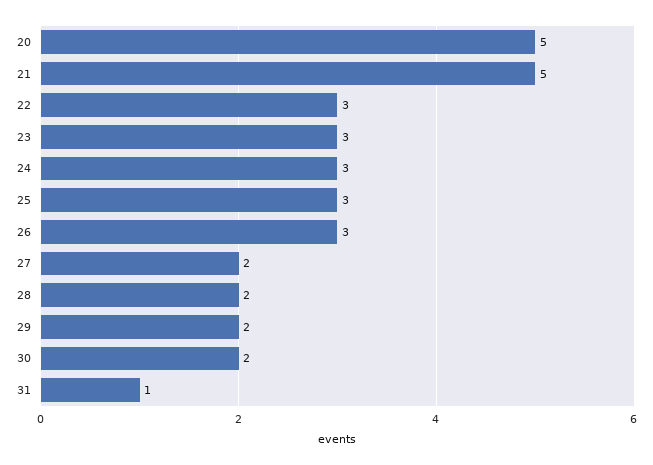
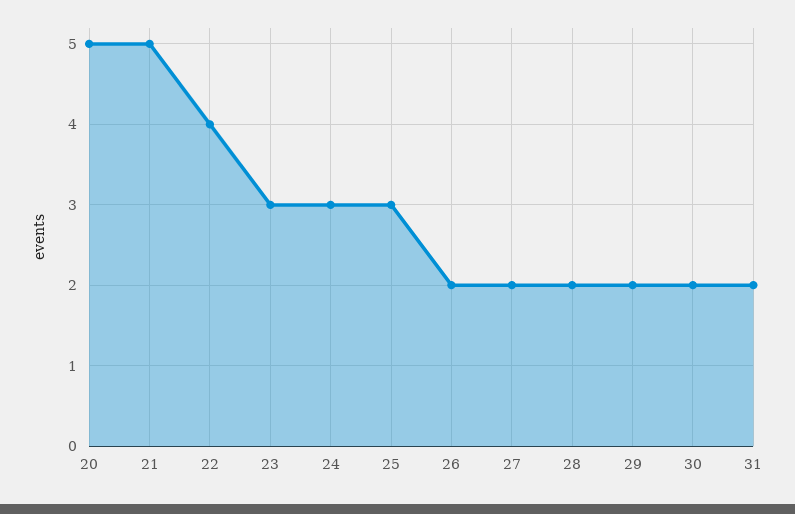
  {
    "20": 5,
    "21": 5,
-   "22": 3,
+   "22": 4,
    "23": 3,
    "24": 3,
    "25": 3,
-   "26": 3,
+   "26": 2,
    "27": 2,
    "28": 2,
    "29": 2,
    "30": 2,
-   "31": 1
+   "31": 2
  }

